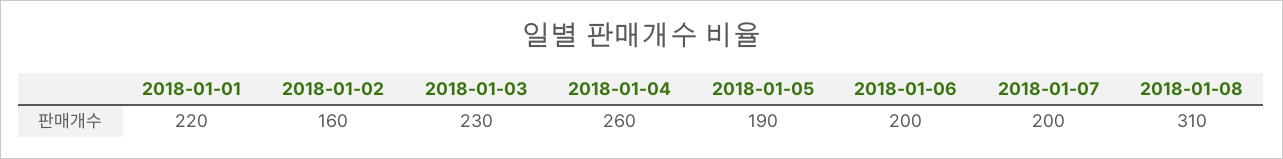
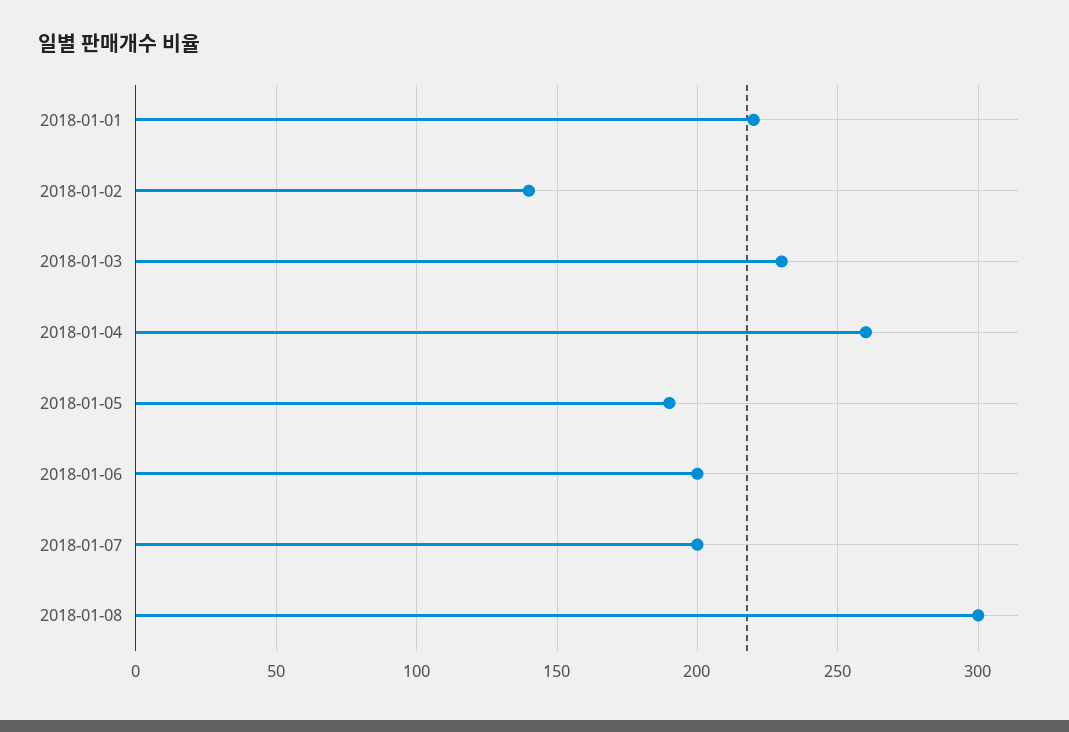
  {
    "2018-01-01": 220,
-   "2018-01-02": 160,
+   "2018-01-02": 140,
    "2018-01-03": 230,
    "2018-01-04": 260,
    "2018-01-05": 190,
    "2018-01-06": 200,
    "2018-01-07": 200,
-   "2018-01-08": 310
+   "2018-01-08": 300
  }

